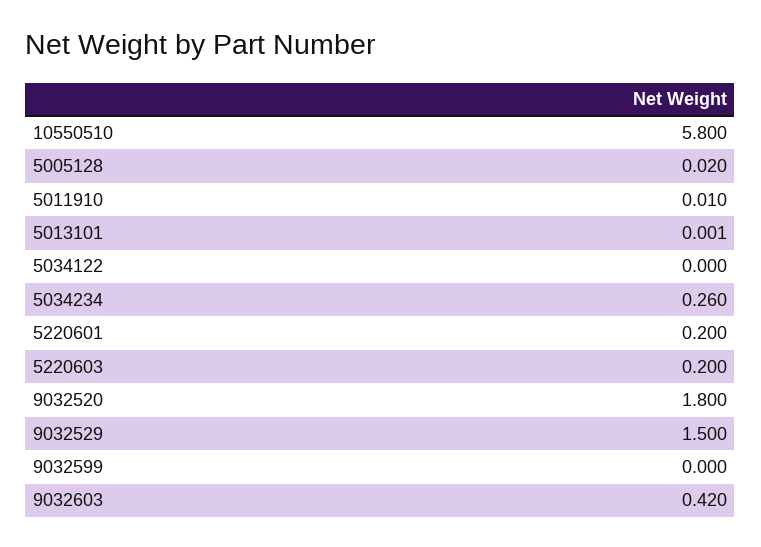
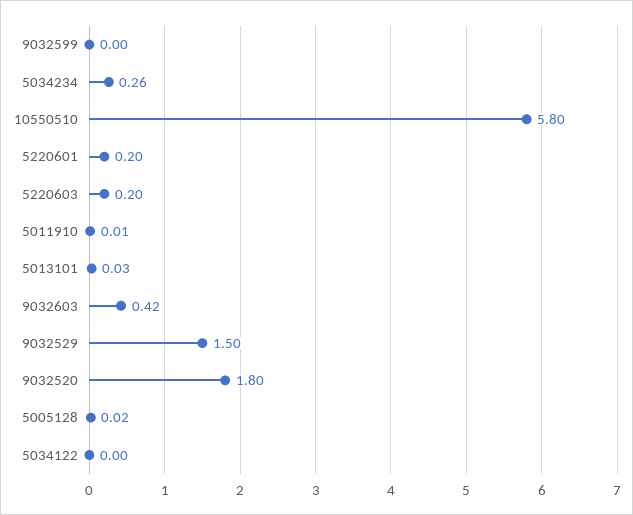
  {
    "10550510": 5.8,
    "5005128": 0.02,
    "5011910": 0.01,
-   "5013101": 0.001,
+   "5013101": 0.03,
    "5034122": 0,
    "5034234": 0.26,
    "5220601": 0.2,
    "5220603": 0.2,
    "9032520": 1.8,
    "9032529": 1.5,
    "9032599": 0,
    "9032603": 0.42
  }

